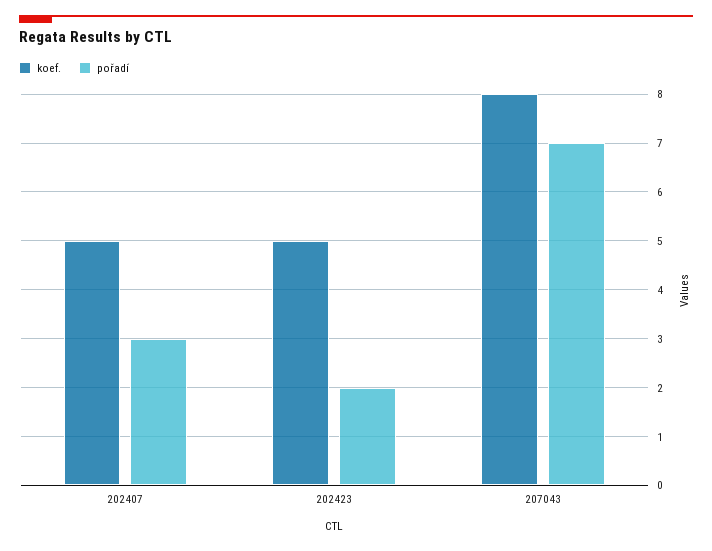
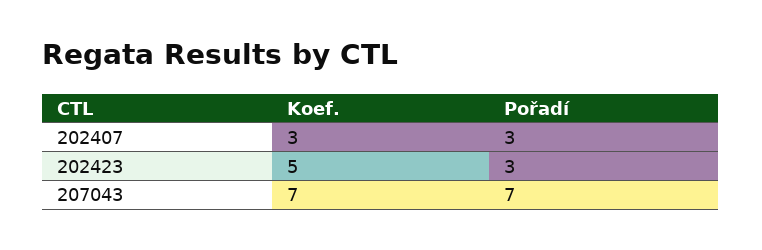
  {
    "koef.": {
-     "202407": 5,
+     "202407": 3,
      "202423": 5,
-     "207043": 8
+     "207043": 7
    },
    "pořadí": {
      "202407": 3,
-     "202423": 2,
+     "202423": 3,
      "207043": 7
    }
  }

